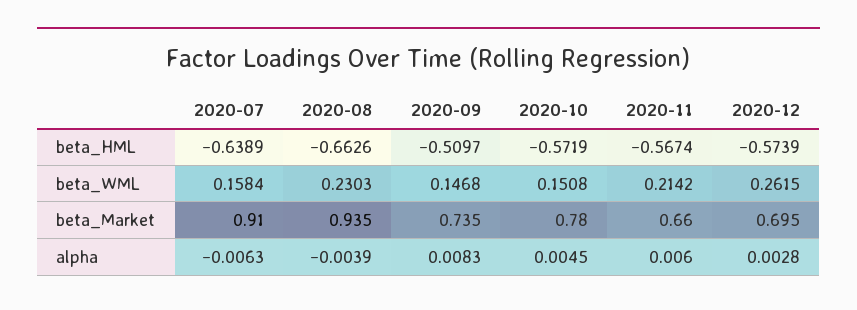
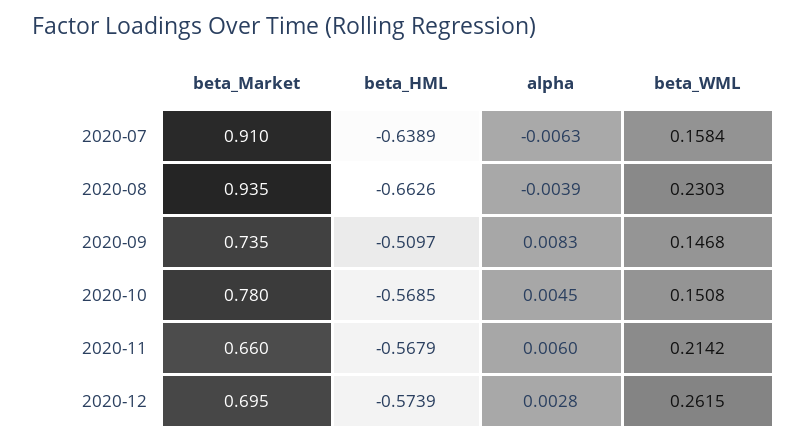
  {
    "2020-07": {
      "beta_HML": -0.6389,
      "beta_WML": 0.1584,
      "beta_Market": 0.91,
      "alpha": -0.0063
    },
    "2020-08": {
      "beta_HML": -0.6626,
      "beta_WML": 0.2303,
      "beta_Market": 0.935,
      "alpha": -0.0039
    },
    "2020-09": {
      "beta_HML": -0.5097,
      "beta_WML": 0.1468,
      "beta_Market": 0.735,
      "alpha": 0.0083
    },
    "2020-10": {
-     "beta_HML": -0.5719,
+     "beta_HML": -0.5685,
      "beta_WML": 0.1508,
      "beta_Market": 0.78,
      "alpha": 0.0045
    },
    "2020-11": {
-     "beta_HML": -0.5674,
+     "beta_HML": -0.5679,
      "beta_WML": 0.2142,
      "beta_Market": 0.66,
      "alpha": 0.006
    },
    "2020-12": {
      "beta_HML": -0.5739,
      "beta_WML": 0.2615,
      "beta_Market": 0.695,
      "alpha": 0.0028
    }
  }

